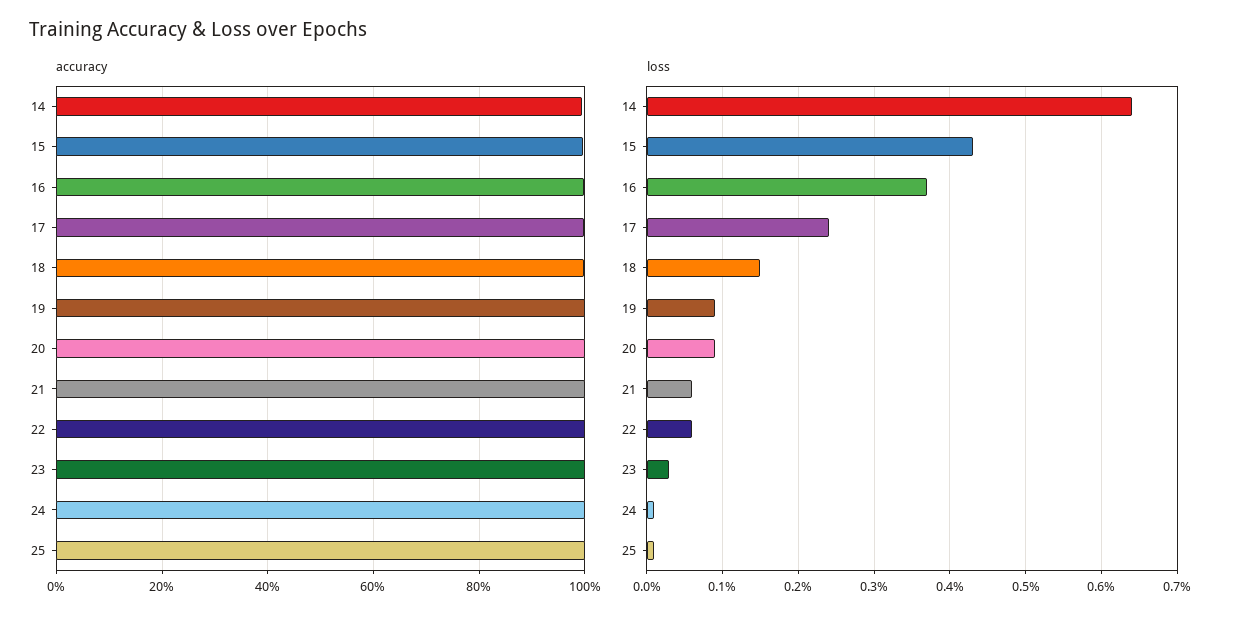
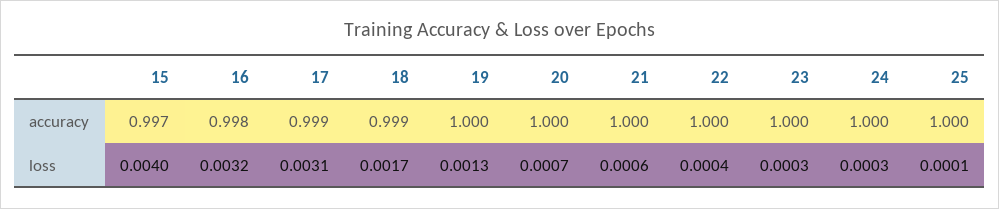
  {
    "accuracy": {
-     "14": 1,
      "15": 0.997,
      "16": 0.998,
      "17": 0.999,
      "18": 0.999,
      "19": 1,
      "20": 1,
      "21": 1,
      "22": 1,
      "23": 1,
      "24": 1,
      "25": 1
    },
    "loss": {
-     "14": 0.0064,
-     "15": 0.0043,
+     "15": 0.004,
-     "16": 0.0037,
+     "16": 0.0032,
-     "17": 0.0024,
+     "17": 0.0031,
-     "18": 0.0015,
+     "18": 0.0017,
-     "19": 0.0009,
+     "19": 0.0013,
-     "20": 0.0009,
+     "20": 0.0007,
      "21": 0.0006,
-     "22": 0.0006,
+     "22": 0.0004,
      "23": 0.0003,
-     "24": 0.0001,
+     "24": 0.0003,
      "25": 0.0001
    }
  }

